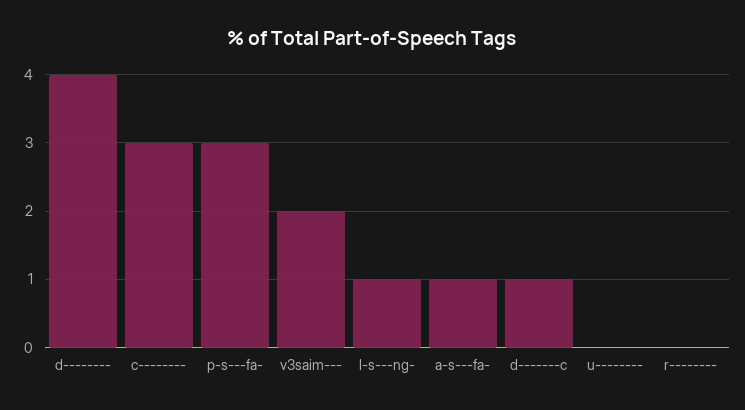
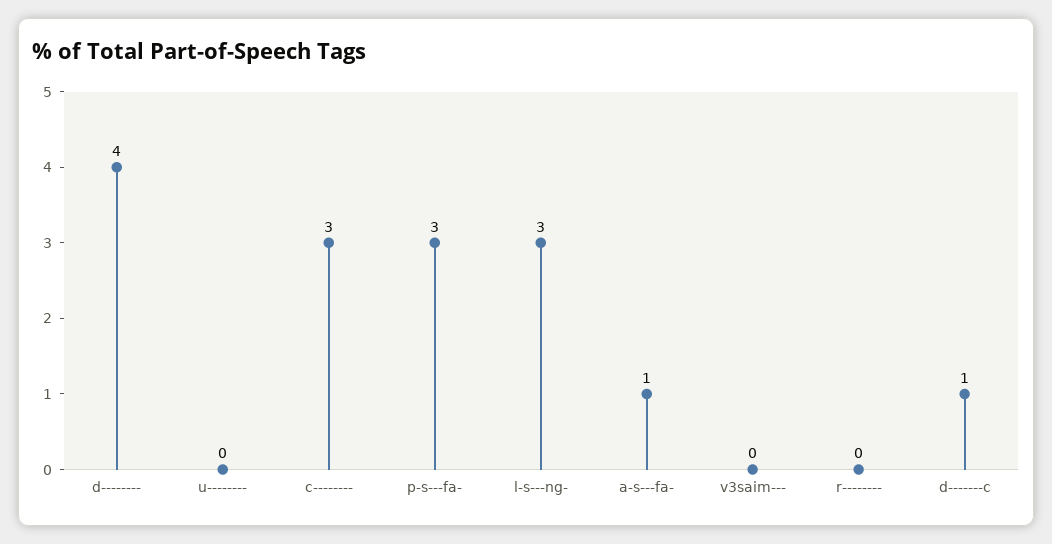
  {
    "d--------": 4,
    "c--------": 3,
    "p-s---fa-": 3,
-   "v3saim---": 2,
+   "v3saim---": 0,
-   "l-s---ng-": 1,
+   "l-s---ng-": 3,
    "a-s---fa-": 1,
    "d-------c": 1,
    "u--------": 0,
    "r--------": 0
  }

